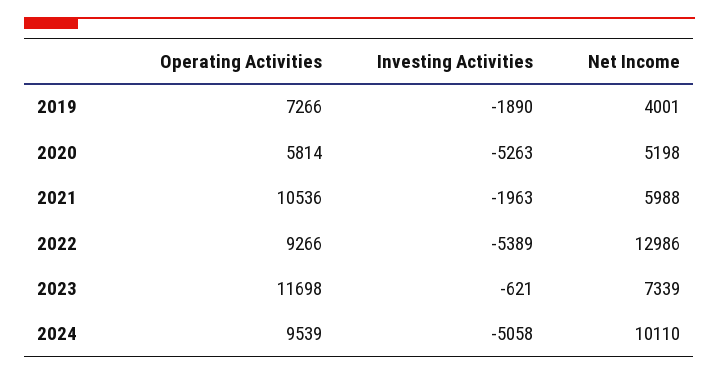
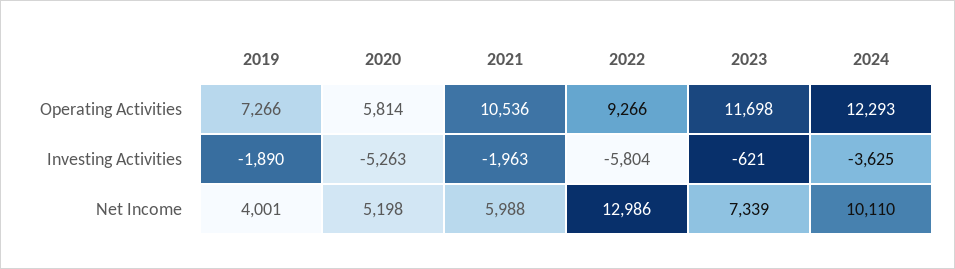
  {
    "Operating Activities": {
      "2019": 7266,
      "2020": 5814,
      "2021": 10536,
      "2022": 9266,
      "2023": 11698,
-     "2024": 9539
+     "2024": 12293
    },
    "Investing Activities": {
      "2019": -1890,
      "2020": -5263,
      "2021": -1963,
-     "2022": -5389,
+     "2022": -5804,
      "2023": -621,
-     "2024": -5058
+     "2024": -3625
    },
    "Net Income": {
      "2019": 4001,
      "2020": 5198,
      "2021": 5988,
      "2022": 12986,
      "2023": 7339,
      "2024": 10110
    }
  }

